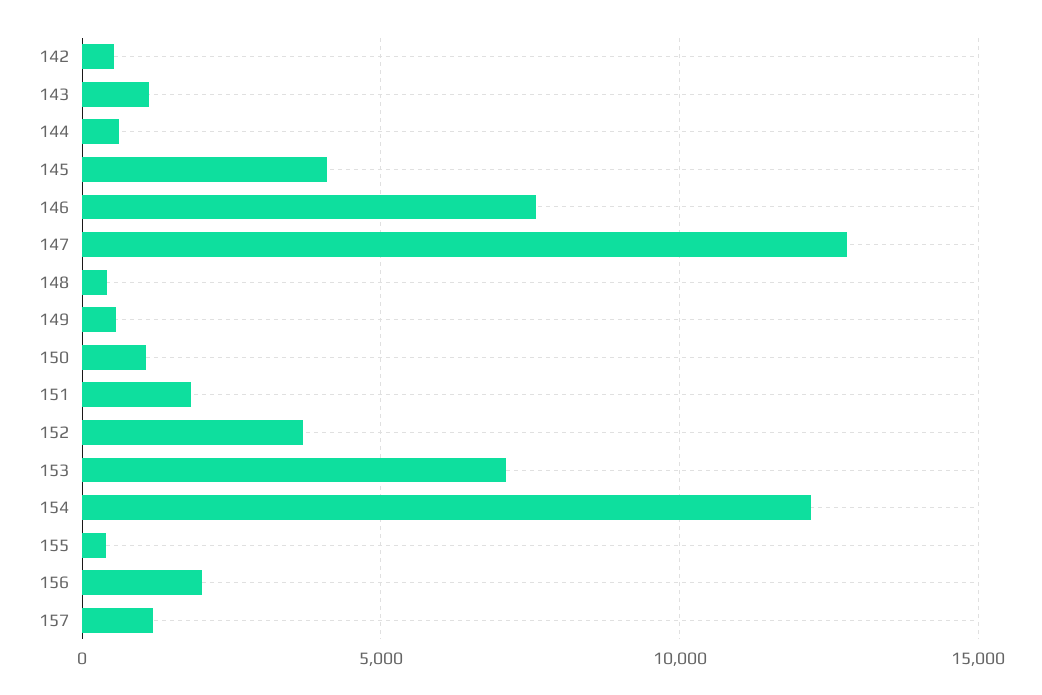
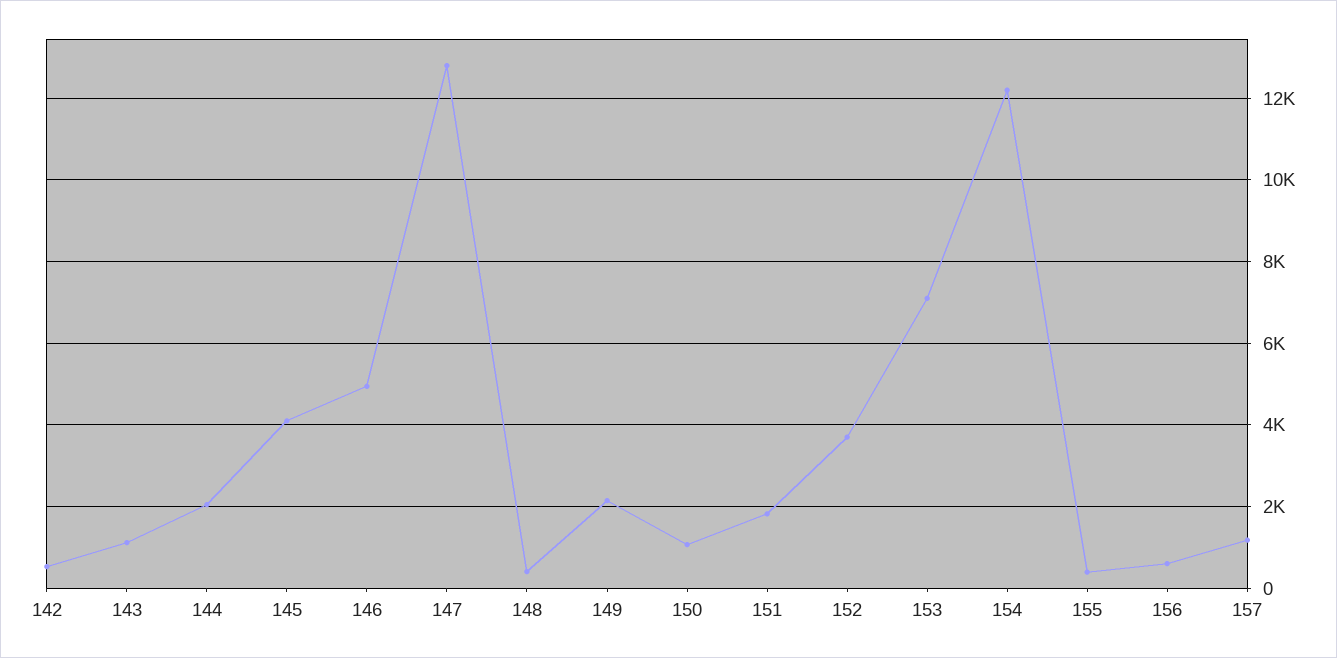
  {
    "142": 600,
    "143": 1200,
-   "144": 500,
+   "144": 2000,
    "145": 4200,
-   "146": 7500,
+   "146": 5000,
    "147": 12800,
    "148": 400,
-   "149": 500,
+   "149": 2200,
    "150": 1000,
    "151": 1800,
    "152": 3800,
    "153": 7200,
    "154": 12200,
    "155": 400,
-   "156": 2000,
+   "156": 600,
    "157": 1200
  }

